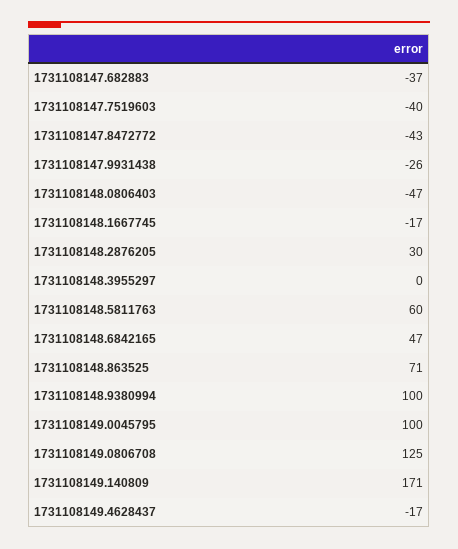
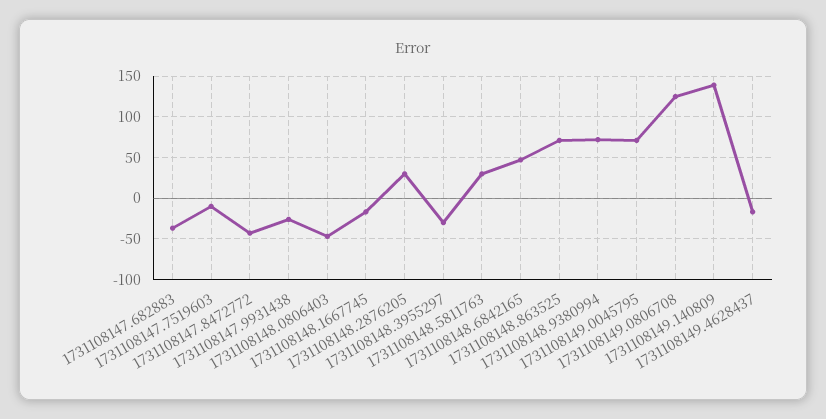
  {
    "1731108147.682883": -37,
-   "1731108147.7519603": -40,
+   "1731108147.7519603": -10,
    "1731108147.8472772": -43,
    "1731108147.9931438": -26,
    "1731108148.0806403": -47,
    "1731108148.1667745": -17,
    "1731108148.2876205": 30,
-   "1731108148.3955297": 0,
+   "1731108148.3955297": -30,
-   "1731108148.5811763": 60,
+   "1731108148.5811763": 30,
    "1731108148.6842165": 47,
    "1731108148.863525": 71,
-   "1731108148.9380994": 100,
+   "1731108148.9380994": 70,
-   "1731108149.0045795": 100,
+   "1731108149.0045795": 70,
    "1731108149.0806708": 125,
-   "1731108149.140809": 171,
+   "1731108149.140809": 140,
    "1731108149.4628437": -17
  }

